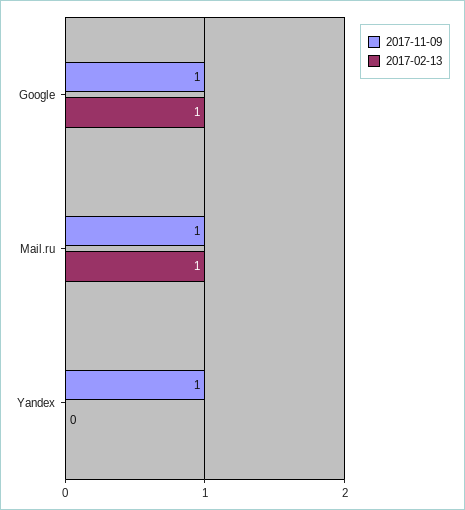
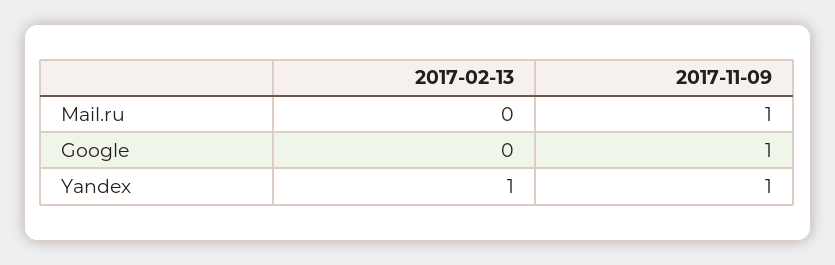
  {
    "2017-11-09": {
      "Google": 1,
      "Mail.ru": 1,
      "Yandex": 1
    },
    "2017-02-13": {
-     "Google": 1,
+     "Google": 0,
-     "Mail.ru": 1,
+     "Mail.ru": 0,
-     "Yandex": 0
+     "Yandex": 1
    }
  }

